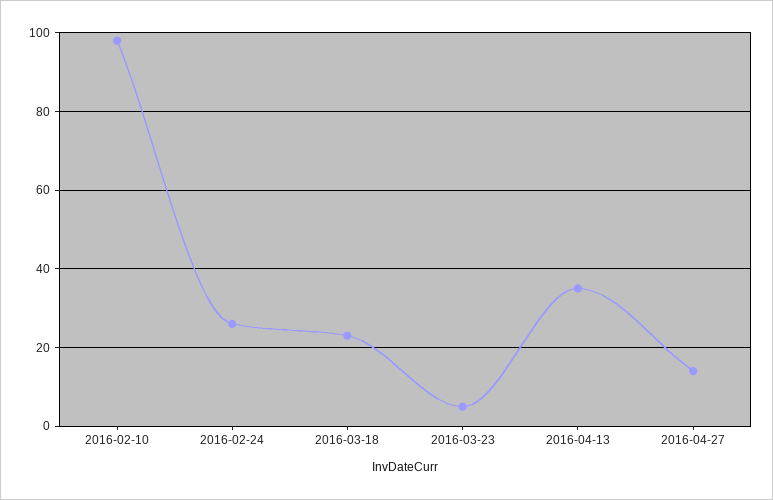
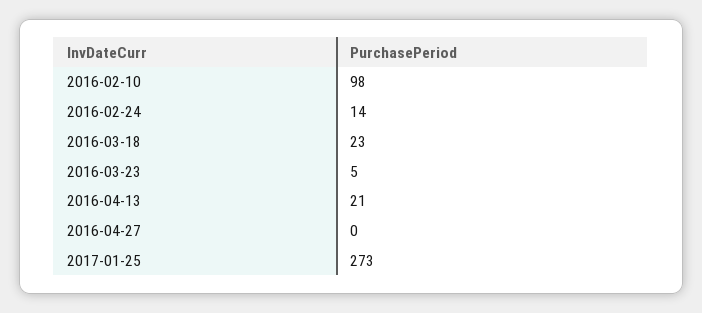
  {
    "2016-02-10": 98,
-   "2016-02-24": 25,
+   "2016-02-24": 14,
    "2016-03-18": 23,
    "2016-03-23": 5,
-   "2016-04-13": 35,
+   "2016-04-13": 21,
-   "2016-04-27": 15
+   "2016-04-27": 0,
+   "2017-01-25": 273
  }

